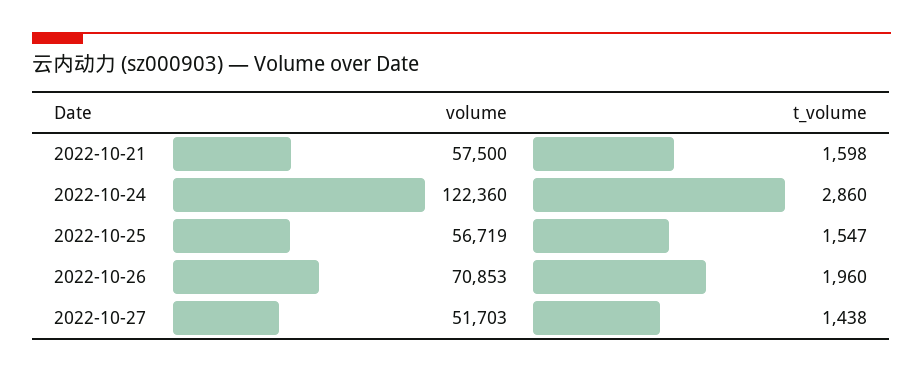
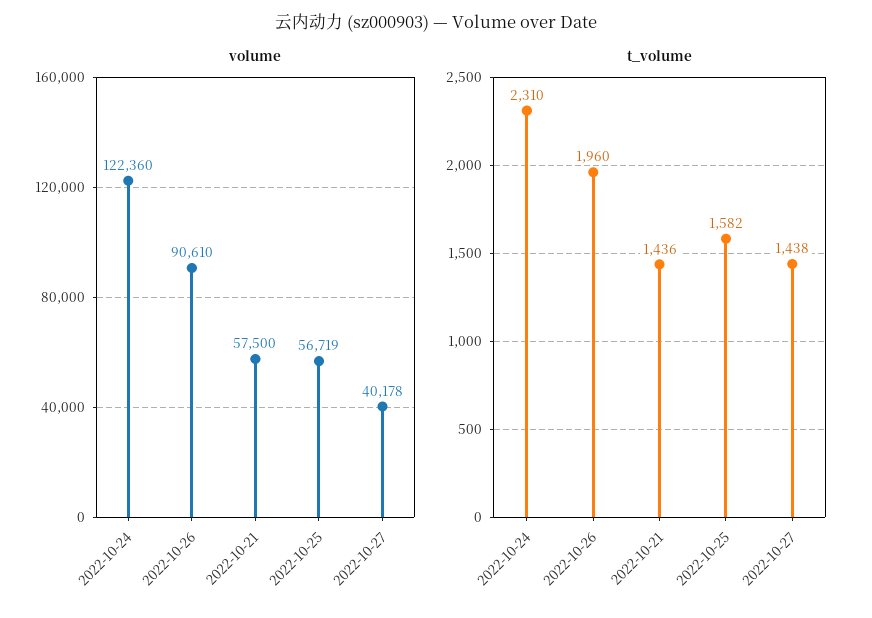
  {
    "volume": {
      "2022-10-21": 57500,
      "2022-10-24": 122360,
      "2022-10-25": 56719,
-     "2022-10-26": 70853,
+     "2022-10-26": 90610,
-     "2022-10-27": 51703
+     "2022-10-27": 40178
    },
    "t_volume": {
-     "2022-10-21": 1598,
+     "2022-10-21": 1436,
-     "2022-10-24": 2860,
+     "2022-10-24": 2310,
-     "2022-10-25": 1547,
+     "2022-10-25": 1582,
      "2022-10-26": 1960,
      "2022-10-27": 1438
    }
  }

